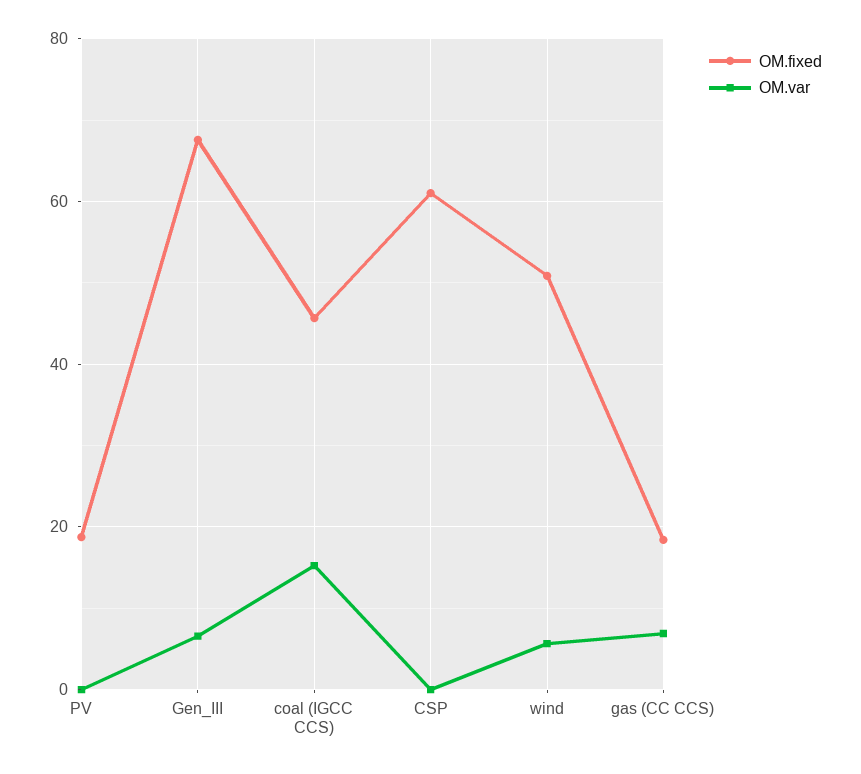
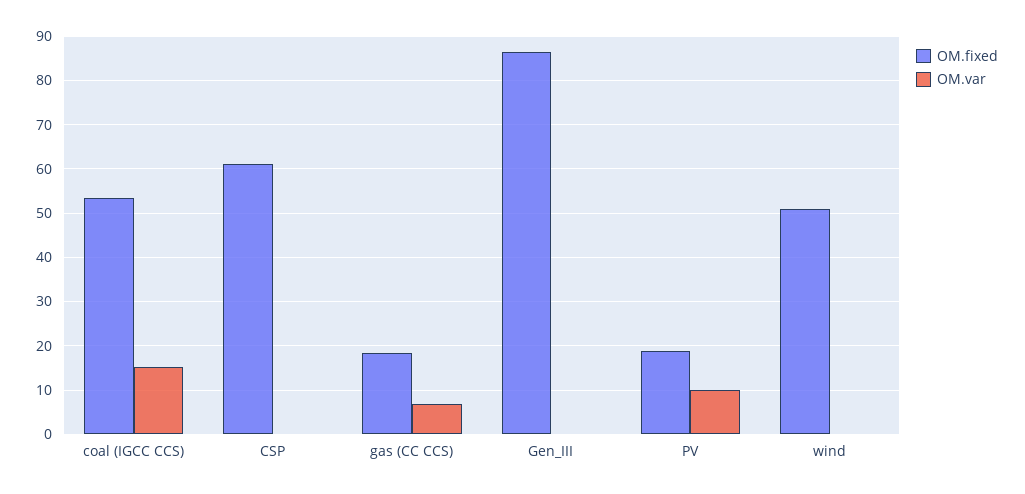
  {
    "OM.fixed": {
      "PV": 18,
-     "Gen_III": 68,
+     "Gen_III": 86,
-     "coal (IGCC CCS)": 46,
+     "coal (IGCC CCS)": 54,
      "CSP": 62,
      "wind": 50,
      "gas (CC CCS)": 18
    },
    "OM.var": {
-     "PV": 0,
+     "PV": 10,
-     "Gen_III": 6,
+     "Gen_III": 0,
      "coal (IGCC CCS)": 16,
      "CSP": 0,
-     "wind": 6,
+     "wind": 0,
      "gas (CC CCS)": 6
    }
  }

